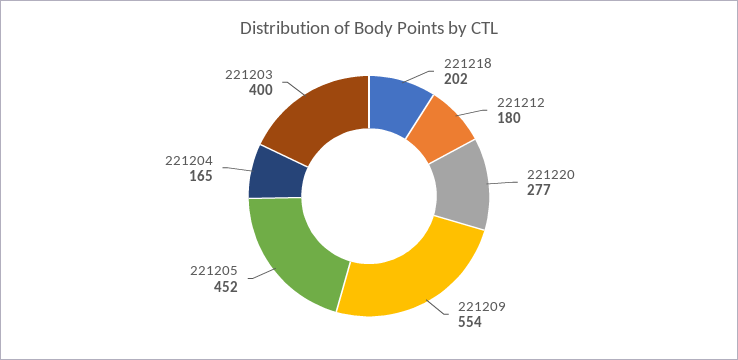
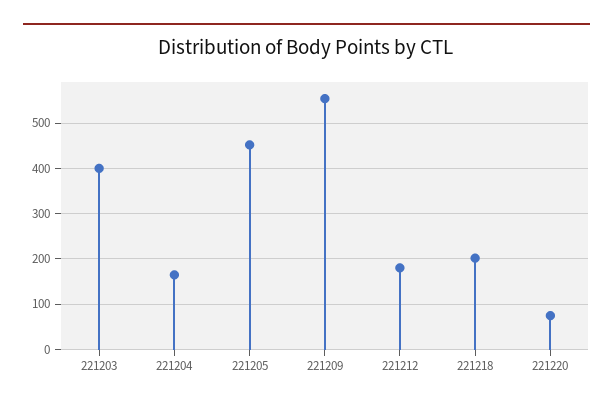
  {
    "221218": 202,
    "221212": 180,
-   "221220": 277,
+   "221220": 80,
    "221209": 554,
    "221205": 452,
    "221204": 165,
    "221203": 400
  }

